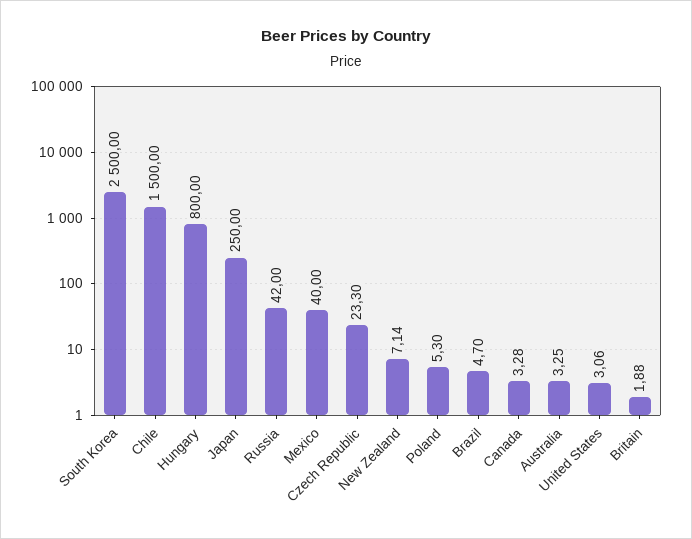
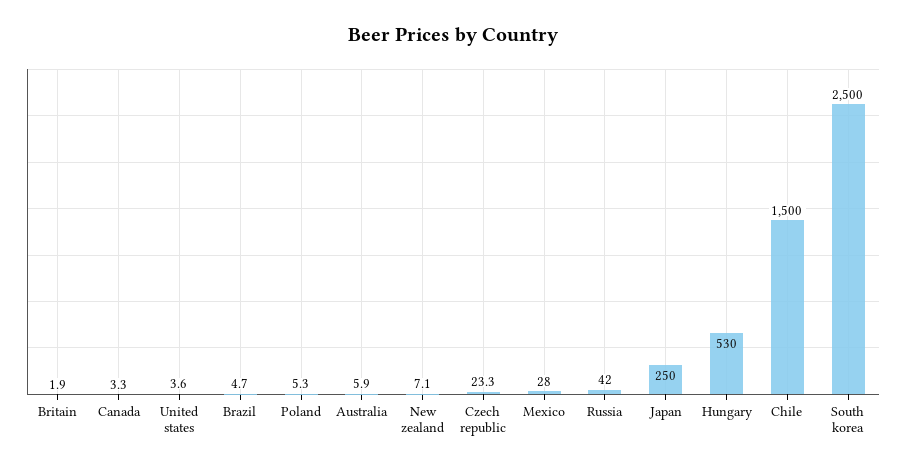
  {
    "South Korea": 2500,
    "Chile": 1500,
-   "Hungary": 800,
+   "Hungary": 530,
    "Japan": 250,
    "Russia": 42,
-   "Mexico": 40,
+   "Mexico": 28,
    "Czech Republic": 23.3,
    "New Zealand": 7.14,
    "Poland": 5.3,
    "Brazil": 4.7,
    "Canada": 3.28,
-   "Australia": 3.25,
+   "Australia": 5.9,
-   "United States": 3.06,
+   "United States": 3.6,
    "Britain": 1.88
  }

